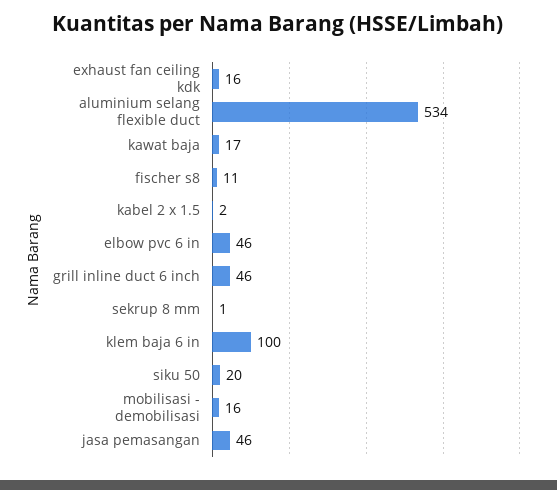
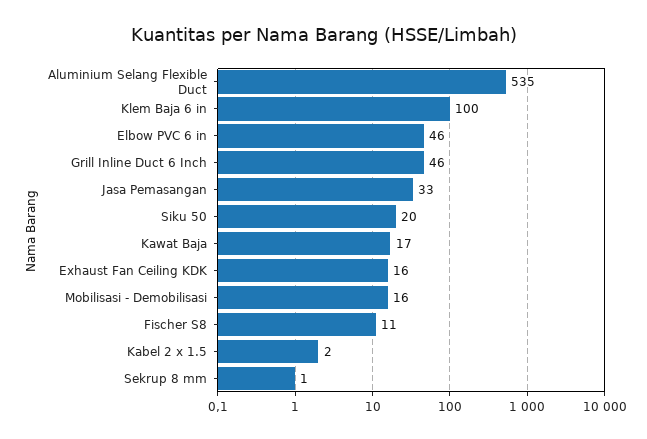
  {
    "exhaust fan ceiling kdk": 16,
-   "aluminium selang flexible duct": 534,
+   "aluminium selang flexible duct": 535,
    "kawat baja": 17,
    "fischer s8": 11,
    "kabel 2 x 1.5": 2,
    "elbow pvc 6 in": 46,
    "grill inline duct 6 inch": 46,
    "sekrup 8 mm": 1,
    "klem baja 6 in": 100,
    "siku 50": 20,
    "mobilisasi - demobilisasi": 16,
-   "jasa pemasangan": 46
+   "jasa pemasangan": 33
  }

